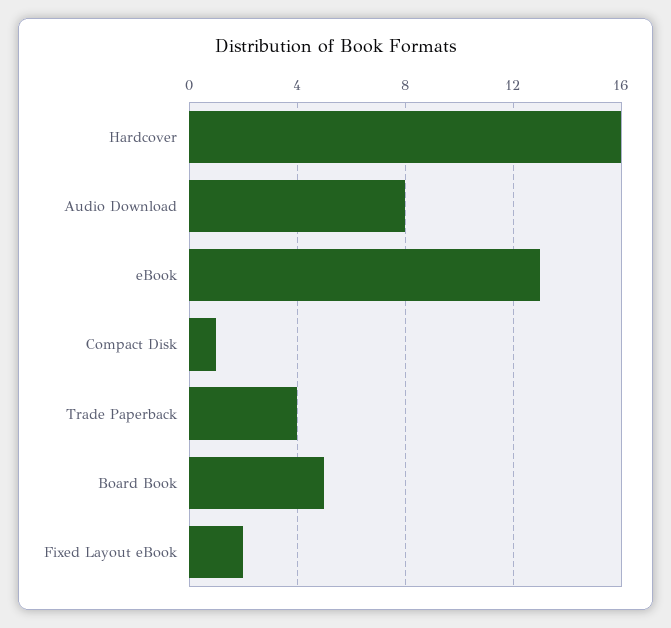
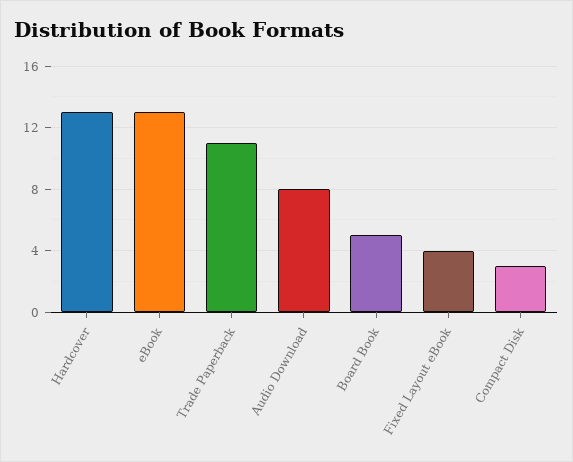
  {
-   "Hardcover": 16,
+   "Hardcover": 13,
    "Audio Download": 8,
    "eBook": 13,
-   "Compact Disk": 1,
+   "Compact Disk": 3,
-   "Trade Paperback": 4,
+   "Trade Paperback": 11,
    "Board Book": 5,
-   "Fixed Layout eBook": 2
+   "Fixed Layout eBook": 4
  }

